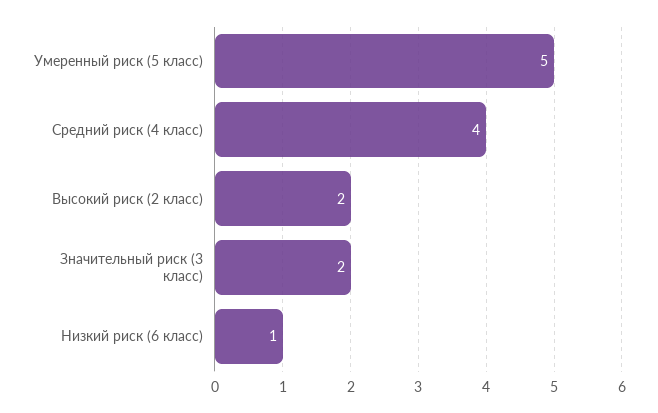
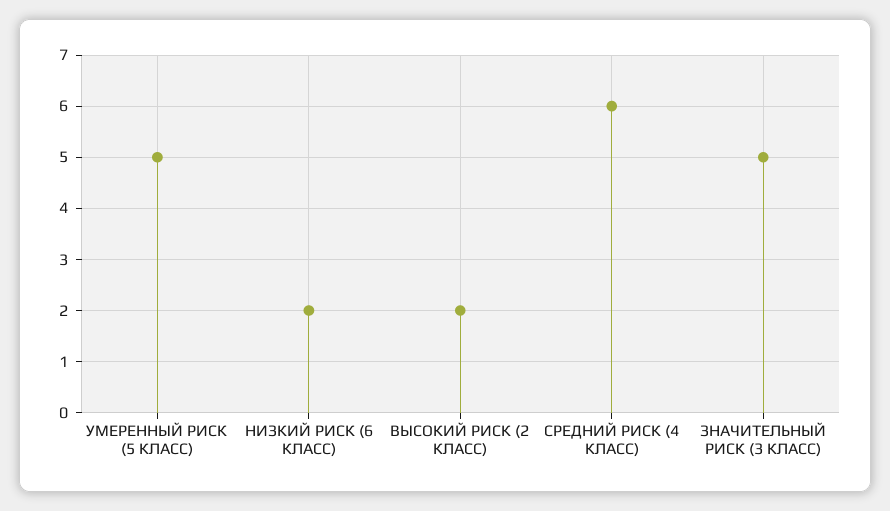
  {
    "Умеренный риск (5 класс)": 5,
-   "Средний риск (4 класс)": 4,
+   "Средний риск (4 класс)": 6,
    "Высокий риск (2 класс)": 2,
-   "Значительный риск (3 класс)": 2,
+   "Значительный риск (3 класс)": 5,
-   "Низкий риск (6 класс)": 1
+   "Низкий риск (6 класс)": 2
  }

